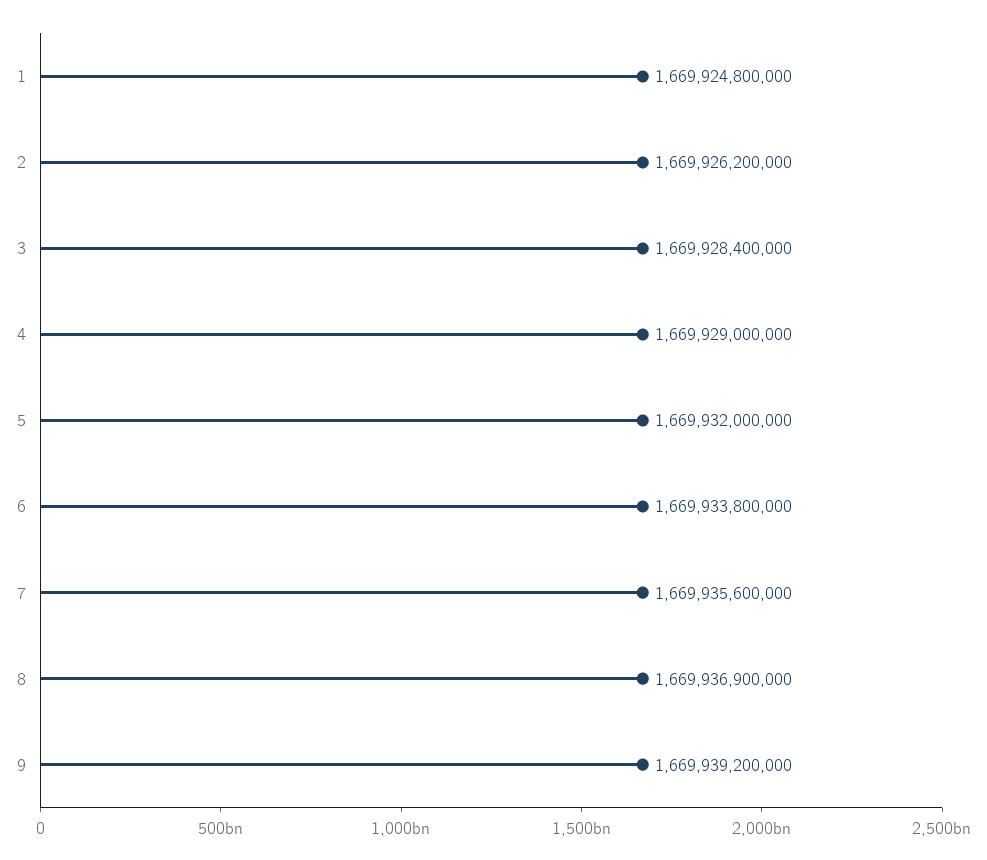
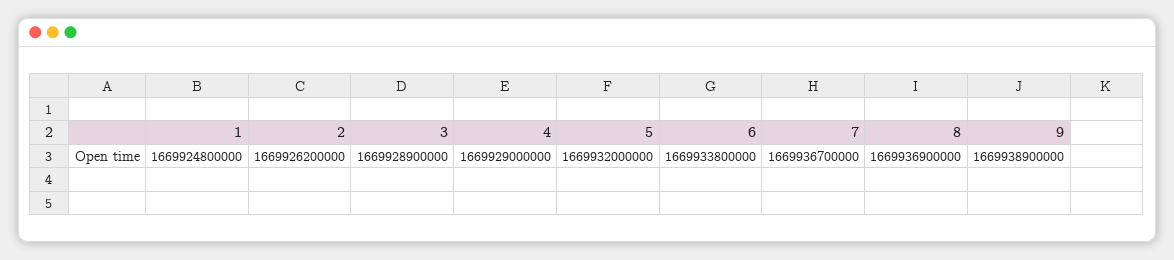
  {
    "1": 1669924800000,
    "2": 1669926200000,
-   "3": 1669928400000,
+   "3": 1669928900000,
    "4": 1669929000000,
    "5": 1669932000000,
    "6": 1669933800000,
-   "7": 1669935600000,
+   "7": 1669936700000,
    "8": 1669936900000,
-   "9": 1669939200000
+   "9": 1669938900000
  }

